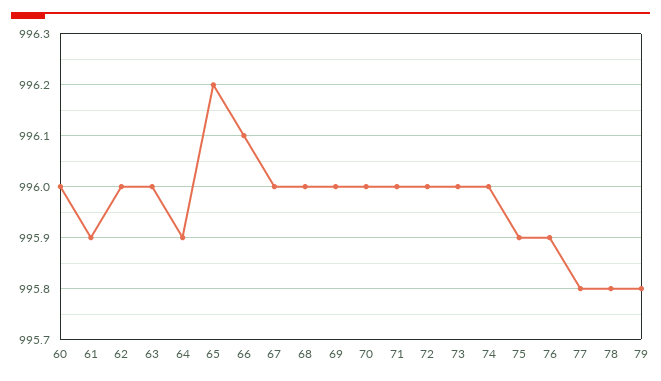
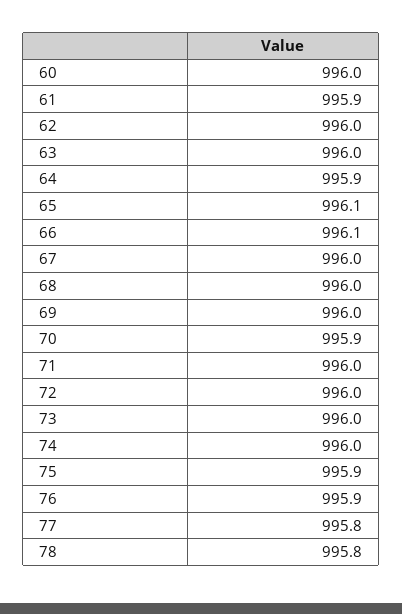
  {
    "60": 996,
    "61": 995.9,
    "62": 996,
    "63": 996,
    "64": 995.9,
-   "65": 996.2,
+   "65": 996.1,
    "66": 996.1,
    "67": 996,
    "68": 996,
    "69": 996,
-   "70": 996,
+   "70": 995.9,
    "71": 996,
    "72": 996,
    "73": 996,
    "74": 996,
    "75": 995.9,
    "76": 995.9,
    "77": 995.8,
-   "78": 995.8,
+   "78": 995.8
-   "79": 995.8
  }

